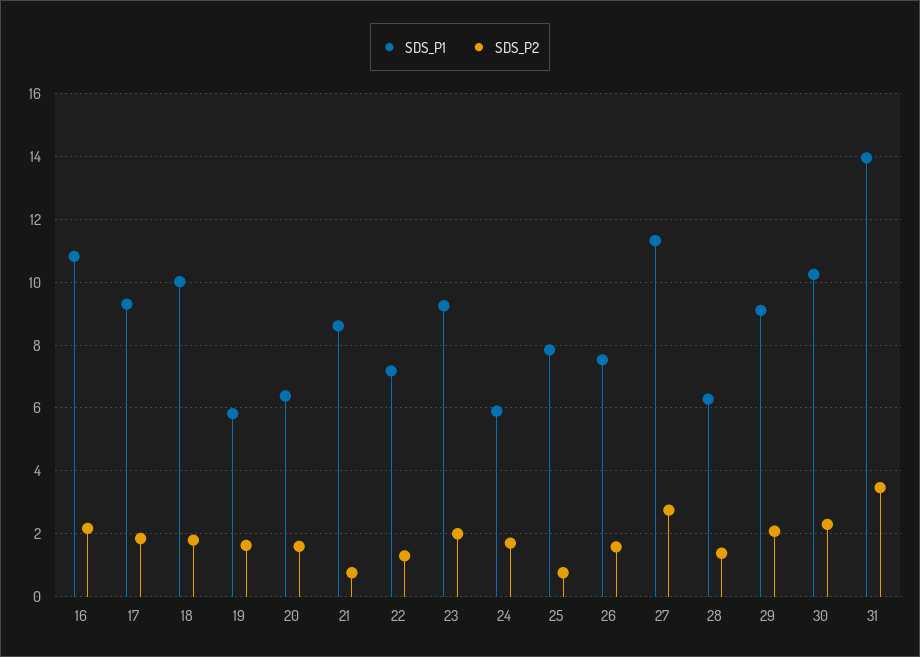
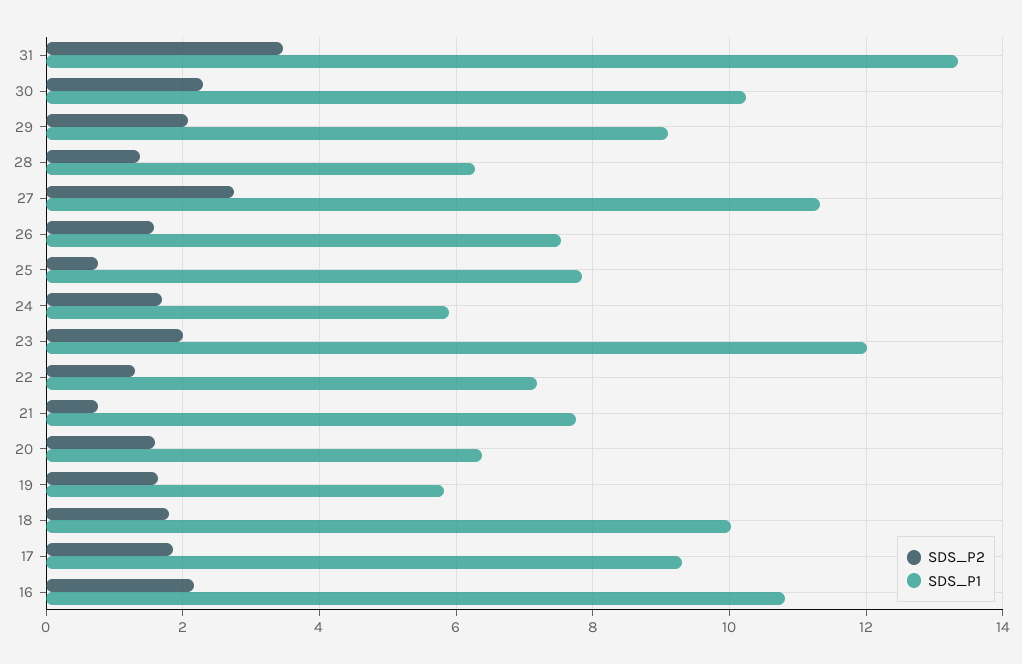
  {
    "SDS_P1": {
      "16": 10.8,
      "17": 9.4,
      "18": 10,
      "19": 5.8,
      "20": 6.4,
-     "21": 8.6,
+     "21": 7.8,
      "22": 7.2,
-     "23": 9.2,
+     "23": 12,
      "24": 6,
      "25": 7.8,
      "26": 7.6,
      "27": 11.4,
      "28": 6.2,
      "29": 9.2,
      "30": 10.2,
-     "31": 14
+     "31": 13.4
    },
    "SDS_P2": {
      "16": 2.2,
      "17": 1.8,
      "18": 1.8,
      "19": 1.6,
      "20": 1.6,
      "21": 0.8,
      "22": 1.4,
      "23": 2,
      "24": 1.8,
      "25": 0.8,
      "26": 1.6,
      "27": 2.8,
      "28": 1.4,
      "29": 2,
      "30": 2.4,
      "31": 3.4
    }
  }

